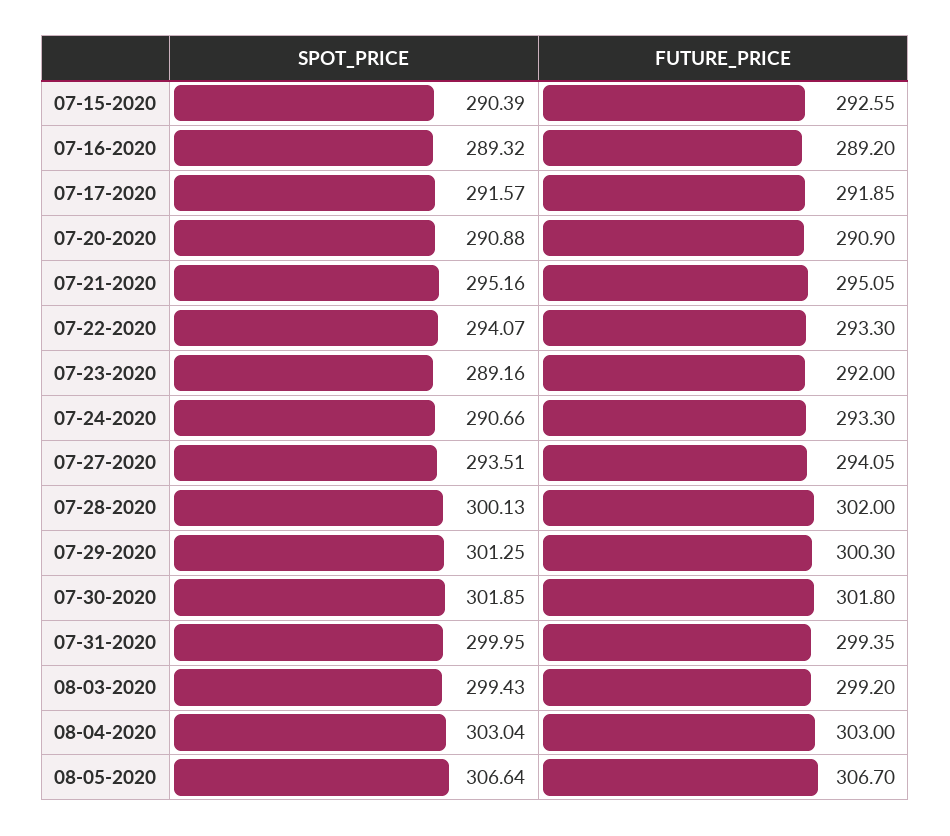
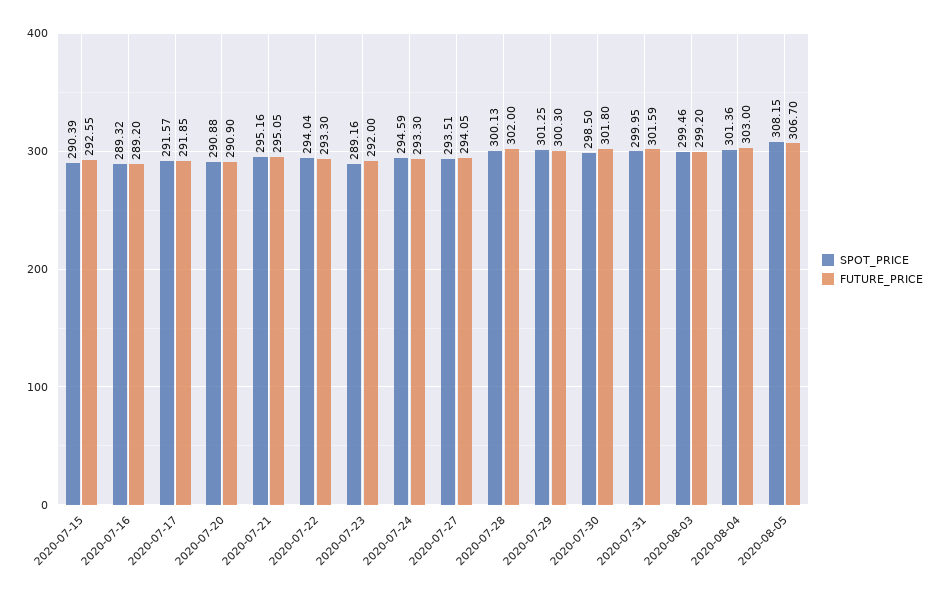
  {
    "SPOT_PRICE": {
      "07-15-2020": 290.39,
      "07-16-2020": 289.32,
      "07-17-2020": 291.57,
      "07-20-2020": 290.88,
      "07-21-2020": 295.16,
-     "07-22-2020": 294.07,
+     "07-22-2020": 294.04,
      "07-23-2020": 289.16,
-     "07-24-2020": 290.66,
+     "07-24-2020": 294.59,
      "07-27-2020": 293.51,
      "07-28-2020": 300.13,
      "07-29-2020": 301.25,
-     "07-30-2020": 301.85,
+     "07-30-2020": 298.5,
      "07-31-2020": 299.95,
-     "08-03-2020": 299.43,
+     "08-03-2020": 299.46,
-     "08-04-2020": 303.04,
+     "08-04-2020": 301.36,
-     "08-05-2020": 306.64
+     "08-05-2020": 308.15
    },
    "FUTURE_PRICE": {
      "07-15-2020": 292.55,
      "07-16-2020": 289.2,
      "07-17-2020": 291.85,
      "07-20-2020": 290.9,
      "07-21-2020": 295.05,
      "07-22-2020": 293.3,
      "07-23-2020": 292,
      "07-24-2020": 293.3,
      "07-27-2020": 294.05,
      "07-28-2020": 302,
      "07-29-2020": 300.3,
      "07-30-2020": 301.8,
-     "07-31-2020": 299.35,
+     "07-31-2020": 301.59,
      "08-03-2020": 299.2,
      "08-04-2020": 303,
      "08-05-2020": 306.7
    }
  }

